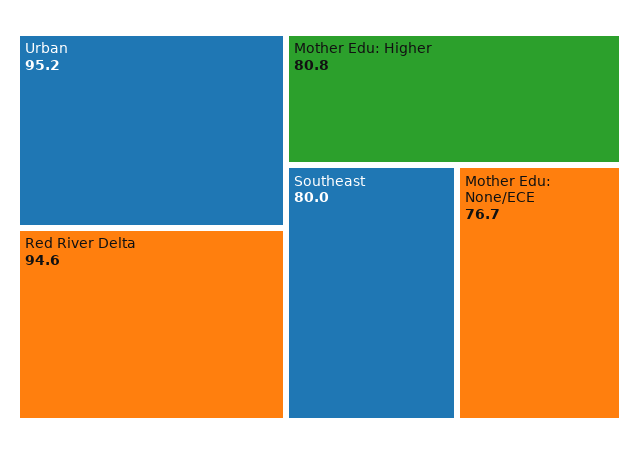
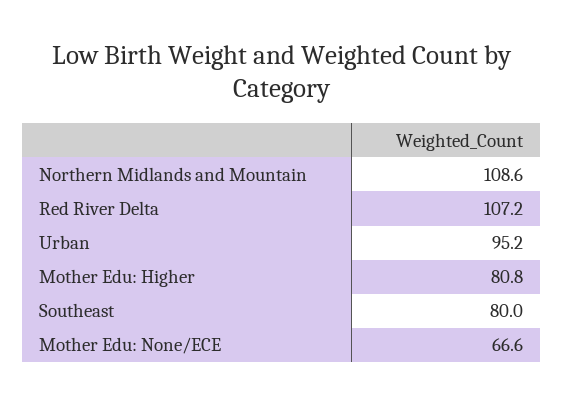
  {
    "Urban": 95.2,
-   "Red River Delta": 94.6,
+   "Red River Delta": 107.2,
    "Mother Edu: Higher": 80.8,
    "Southeast": 80,
-   "Mother Edu: None/ECE": 76.7
+   "Mother Edu: None/ECE": 66.6,
+   "Northern Midlands and Mountain": 108.6
  }

